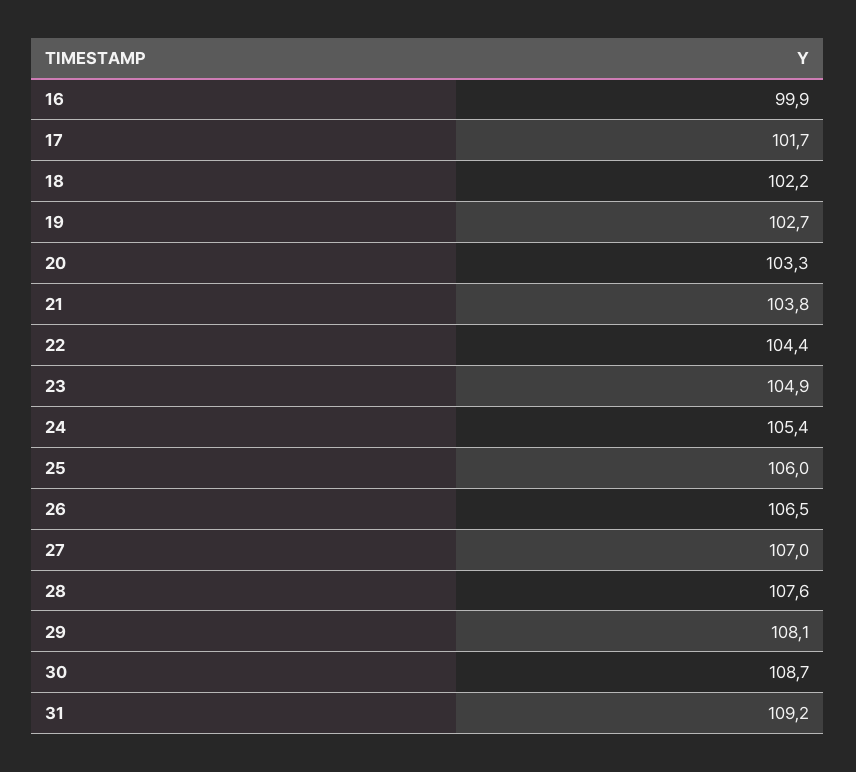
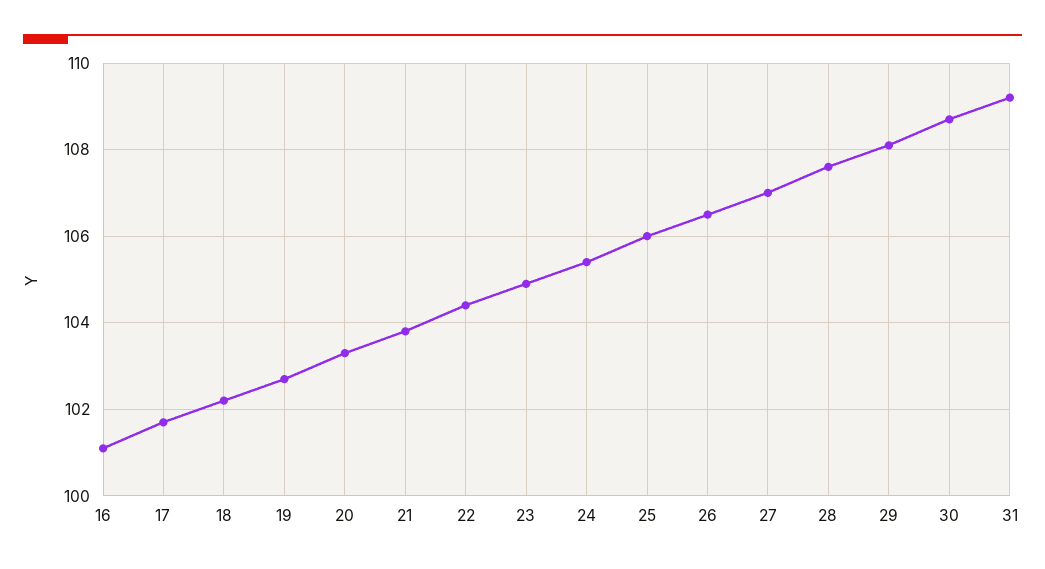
  {
-   "16": 99.9,
+   "16": 101,
    "17": 101.7,
    "18": 102.2,
    "19": 102.7,
    "20": 103.3,
    "21": 103.8,
    "22": 104.4,
    "23": 104.9,
    "24": 105.4,
    "25": 106,
    "26": 106.5,
    "27": 107,
    "28": 107.6,
    "29": 108.1,
    "30": 108.7,
    "31": 109.2
  }

